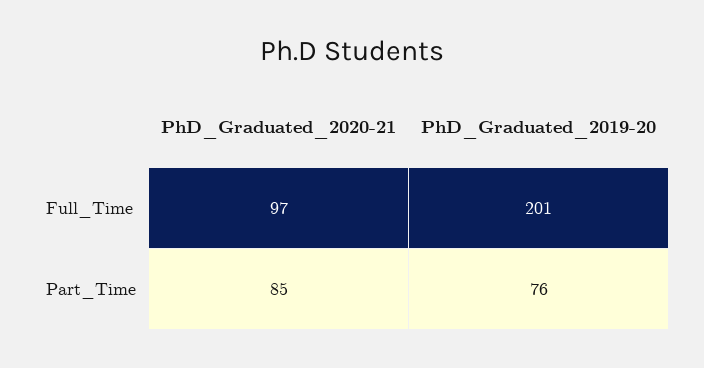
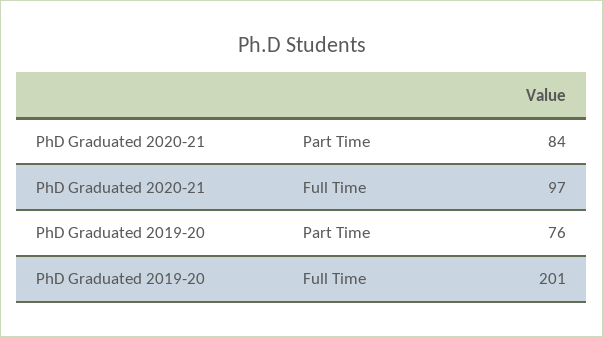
  {
    "PhD_Graduated_2020-21": {
      "Full_Time": 97,
-     "Part_Time": 85
+     "Part_Time": 84
    },
    "PhD_Graduated_2019-20": {
      "Full_Time": 201,
      "Part_Time": 76
    }
  }

